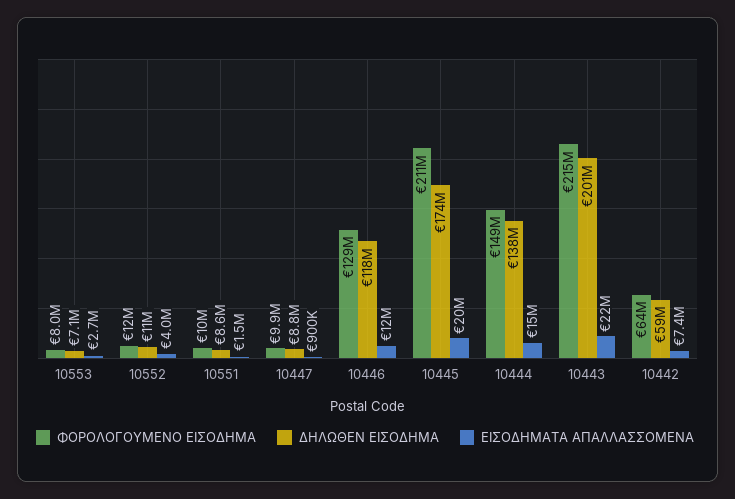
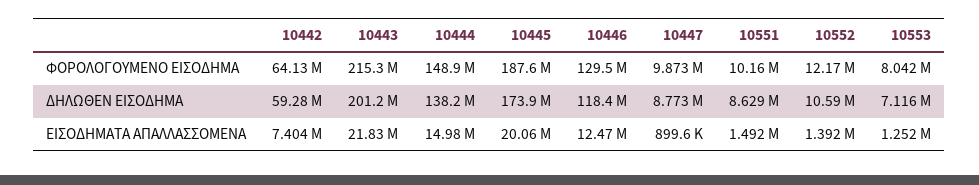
  {
    "ΦΟΡΟΛΟΓΟΥΜΕΝΟ ΕΙΣΟΔΗΜΑ": {
      "10553": 8042000,
      "10552": 12170000,
      "10551": 10160000,
      "10447": 9873000,
      "10446": 129500000,
-     "10445": 211000000,
+     "10445": 187600000,
      "10444": 148900000,
      "10443": 215300000,
      "10442": 64130000
    },
    "ΔΗΛΩΘΕΝ ΕΙΣΟΔΗΜΑ": {
      "10553": 7116000,
      "10552": 10590000,
      "10551": 8629000,
      "10447": 8773000,
      "10446": 118400000,
      "10445": 173900000,
      "10444": 138200000,
      "10443": 201200000,
      "10442": 59280000
    },
    "ΕΙΣΟΔΗΜΑΤΑ ΑΠΑΛΛΑΣΣΟΜΕΝΑ": {
-     "10553": 2700000,
+     "10553": 1252000,
-     "10552": 4000000,
+     "10552": 1392000,
      "10551": 1492000,
      "10447": 899600,
      "10446": 12470000,
      "10445": 20060000,
      "10444": 14980000,
      "10443": 21830000,
      "10442": 7404000
    }
  }

